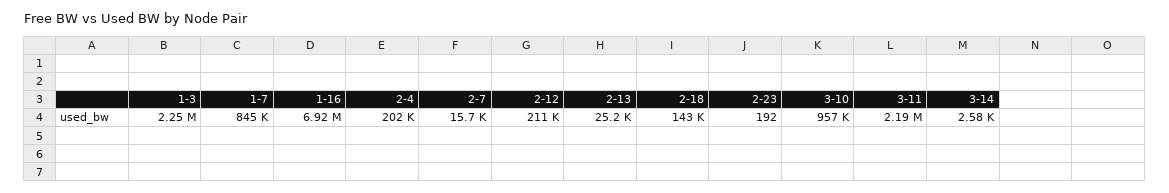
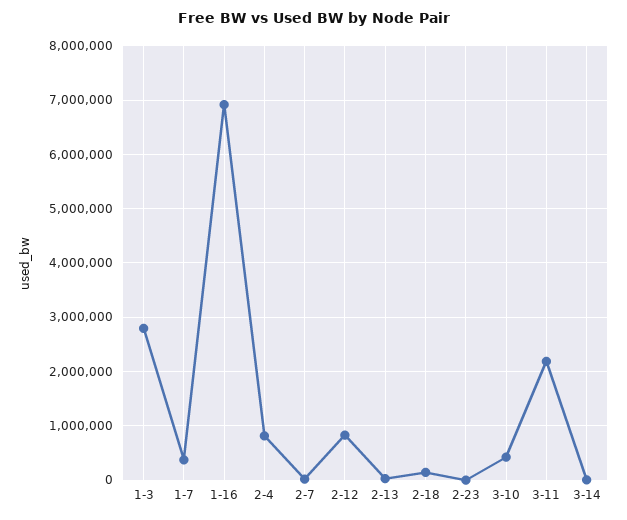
  {
-   "1-3": 2250000,
+   "1-3": 2800000,
-   "1-7": 845000,
+   "1-7": 400000,
    "1-16": 6920000,
-   "2-4": 202000,
+   "2-4": 800000,
    "2-7": 15700,
-   "2-12": 211000,
+   "2-12": 800000,
    "2-13": 25200,
    "2-18": 143000,
    "2-23": 192,
-   "3-10": 957000,
+   "3-10": 400000,
    "3-11": 2190000,
    "3-14": 2580
  }

